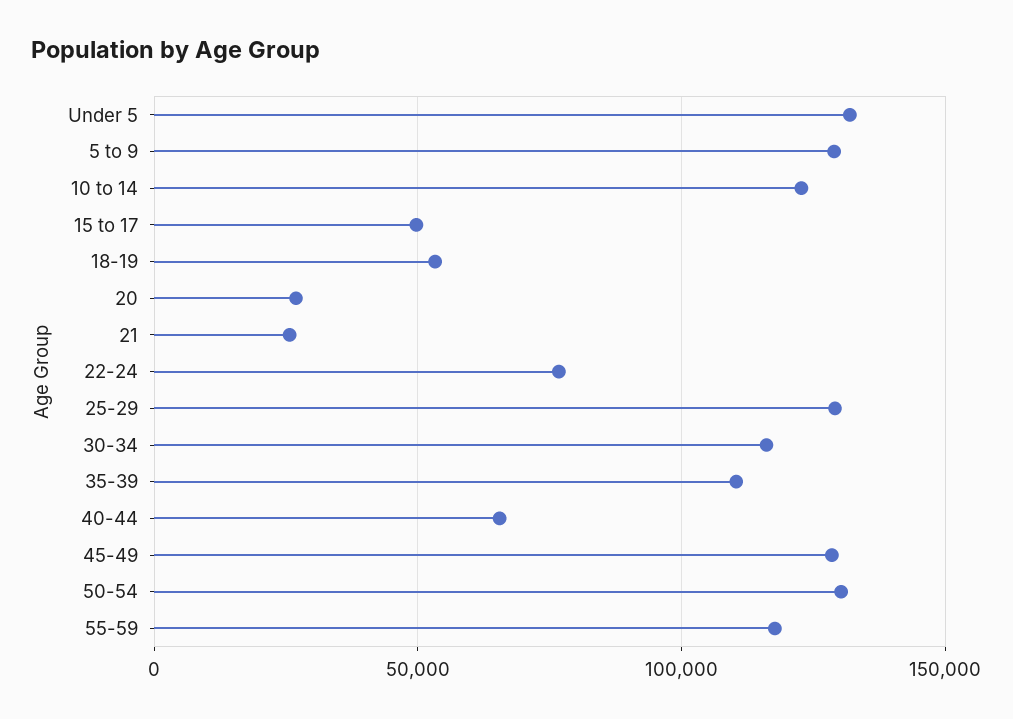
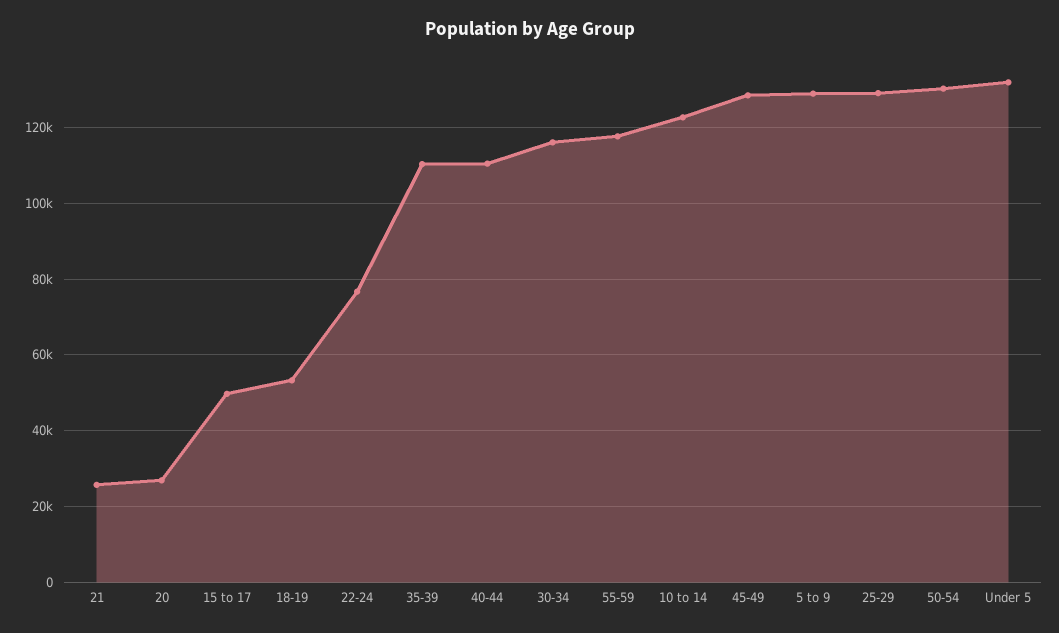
  {
    "Under 5": 132000,
    "5 to 9": 128000,
    "10 to 14": 122000,
    "15 to 17": 50000,
    "18-19": 54000,
    "20": 26000,
    "21": 26000,
    "22-24": 76000,
    "25-29": 130000,
    "30-34": 116000,
    "35-39": 110000,
-   "40-44": 65000,
+   "40-44": 110000,
    "45-49": 128000,
    "50-54": 130000,
    "55-59": 118000
  }

